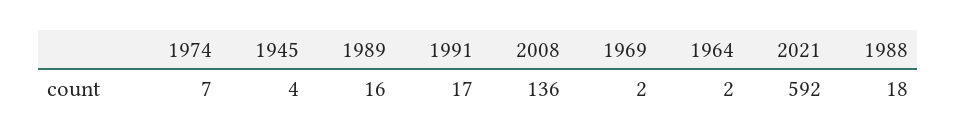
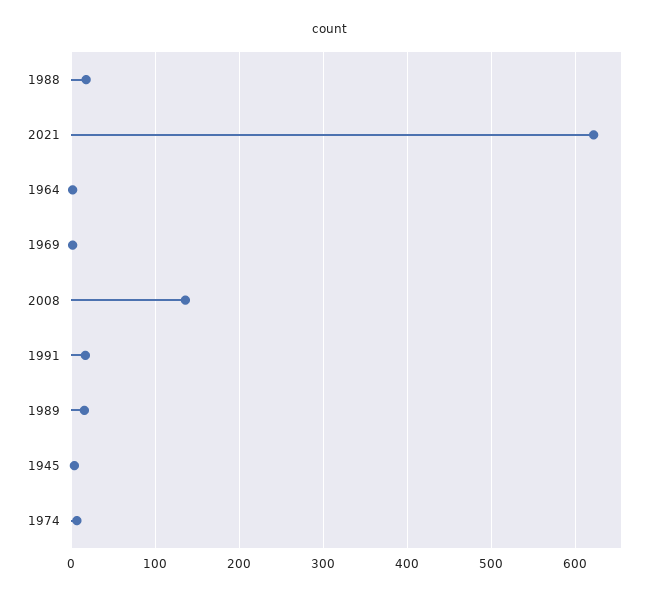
  {
    "1974": 7,
    "1945": 4,
    "1989": 16,
    "1991": 17,
    "2008": 136,
    "1969": 2,
    "1964": 2,
-   "2021": 592,
+   "2021": 620,
    "1988": 18
  }

